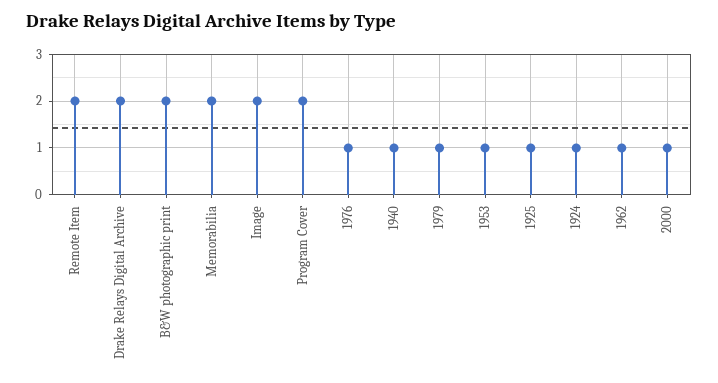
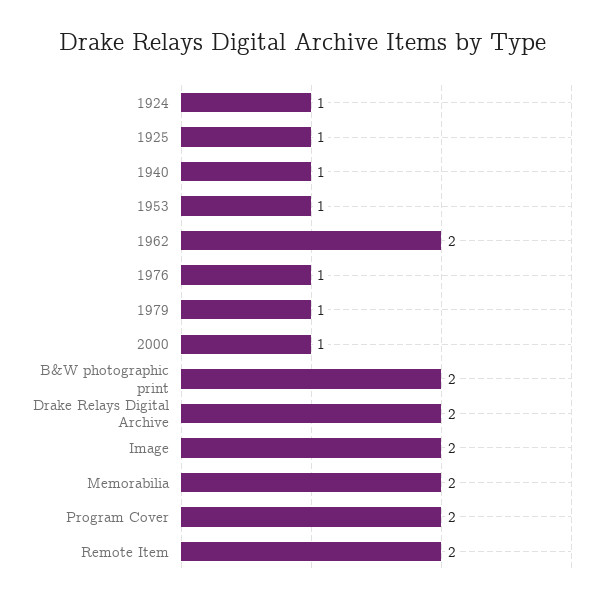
  {
    "Remote Item": 2,
    "Drake Relays Digital Archive": 2,
    "B&W photographic print": 2,
    "Memorabilia": 2,
    "Image": 2,
    "Program Cover": 2,
    "1976": 1,
    "1940": 1,
    "1979": 1,
    "1953": 1,
    "1925": 1,
    "1924": 1,
-   "1962": 1,
+   "1962": 2,
    "2000": 1
  }

